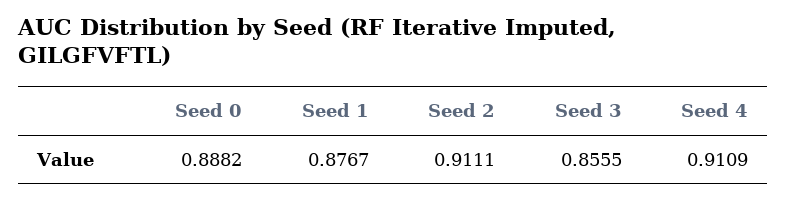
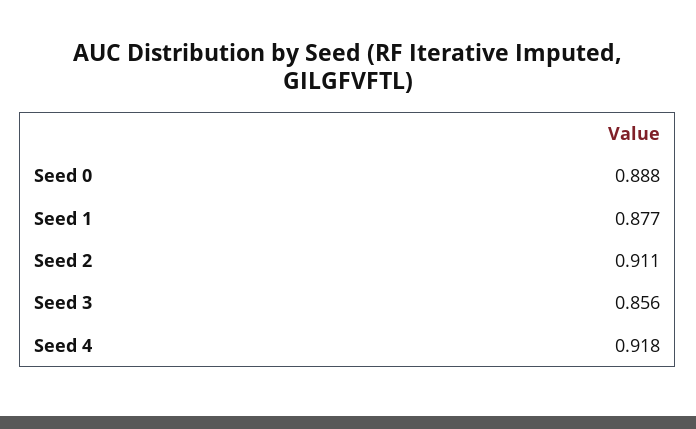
  {
    "Seed 0": 0.8882,
    "Seed 1": 0.8767,
    "Seed 2": 0.9111,
    "Seed 3": 0.8555,
-   "Seed 4": 0.9109
+   "Seed 4": 0.918
  }

